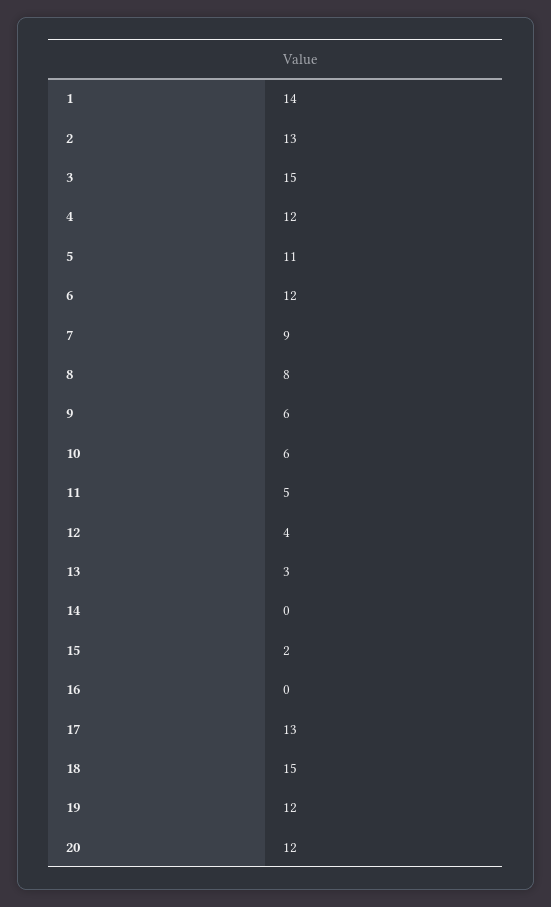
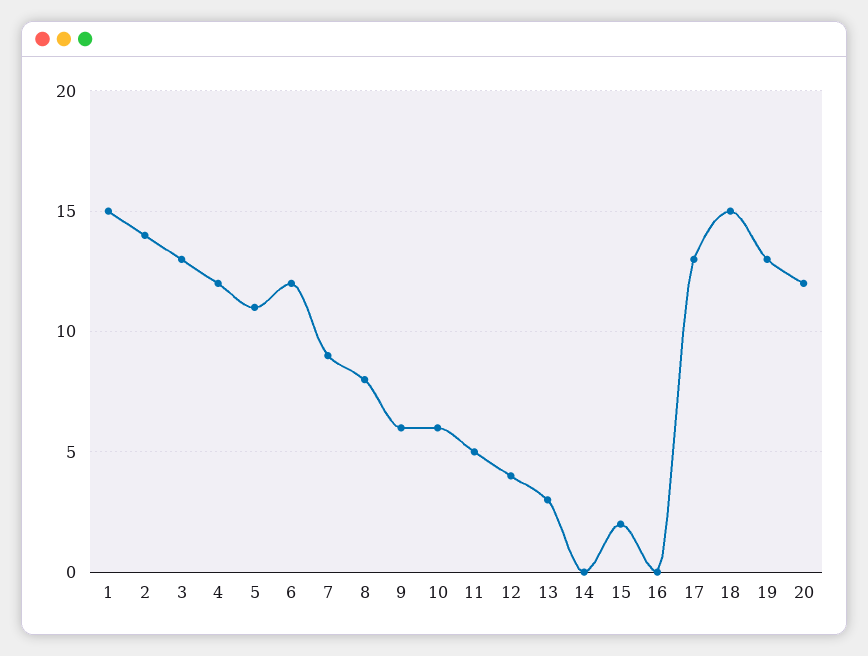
  {
-   "1": 14,
+   "1": 15,
-   "2": 13,
+   "2": 14,
-   "3": 15,
+   "3": 13,
    "4": 12,
    "5": 11,
    "6": 12,
    "7": 9,
    "8": 8,
    "9": 6,
    "10": 6,
    "11": 5,
    "12": 4,
    "13": 3,
    "14": 0,
    "15": 2,
    "16": 0,
    "17": 13,
    "18": 15,
-   "19": 12,
+   "19": 13,
    "20": 12
  }

